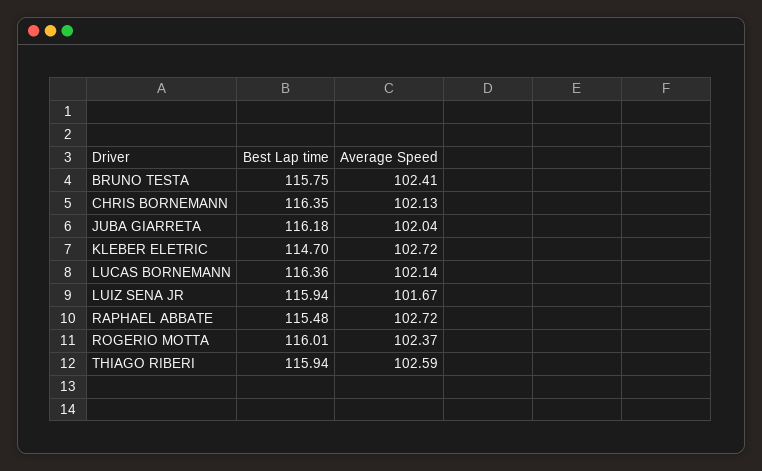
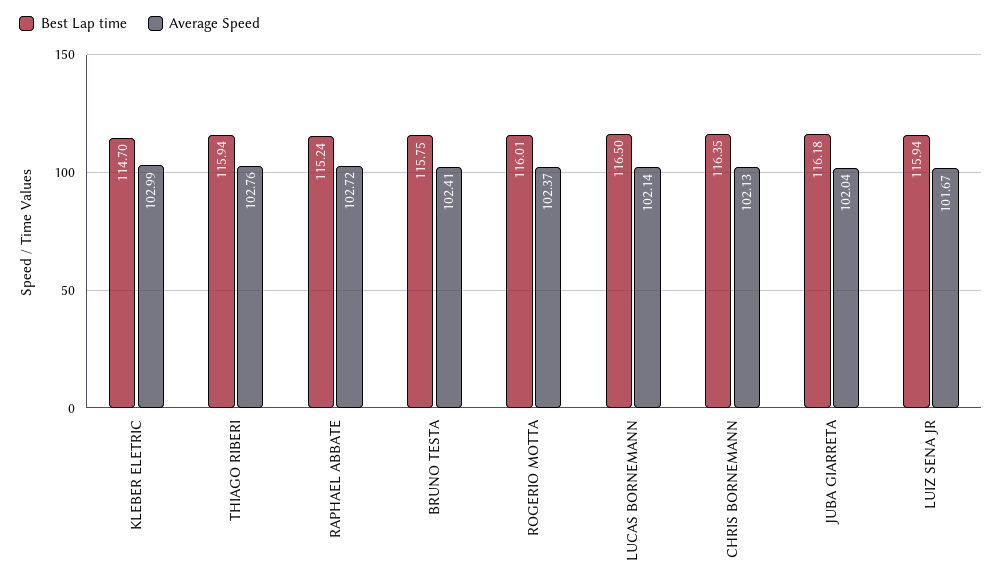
  {
    "Best Lap time": {
      "BRUNO TESTA": 115.75,
      "CHRIS BORNEMANN": 116.35,
      "JUBA GIARRETA": 116.18,
      "KLEBER ELETRIC": 114.7,
-     "LUCAS BORNEMANN": 116.36,
+     "LUCAS BORNEMANN": 116.5,
      "LUIZ SENA JR": 115.94,
-     "RAPHAEL ABBATE": 115.48,
+     "RAPHAEL ABBATE": 115.24,
      "ROGERIO MOTTA": 116.01,
      "THIAGO RIBERI": 115.94
    },
    "Average Speed": {
      "BRUNO TESTA": 102.41,
      "CHRIS BORNEMANN": 102.13,
      "JUBA GIARRETA": 102.04,
-     "KLEBER ELETRIC": 102.72,
+     "KLEBER ELETRIC": 102.99,
      "LUCAS BORNEMANN": 102.14,
      "LUIZ SENA JR": 101.67,
      "RAPHAEL ABBATE": 102.72,
      "ROGERIO MOTTA": 102.37,
-     "THIAGO RIBERI": 102.59
+     "THIAGO RIBERI": 102.76
    }
  }

